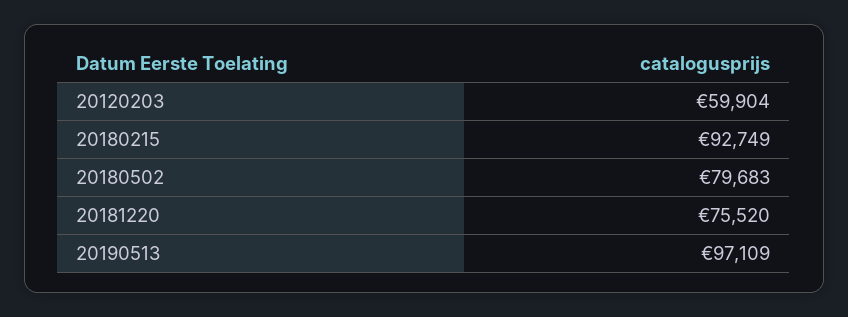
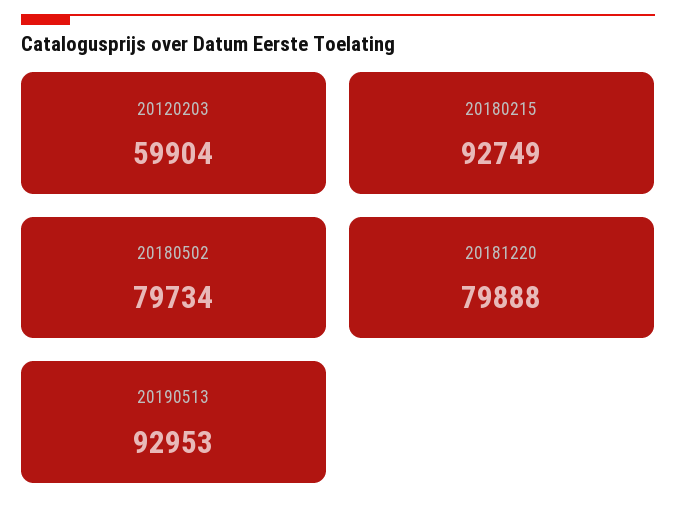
  {
    "20120203": 59904,
    "20180215": 92749,
-   "20180502": 79683,
+   "20180502": 79734,
-   "20181220": 75520,
+   "20181220": 79888,
-   "20190513": 97109
+   "20190513": 92953
  }

